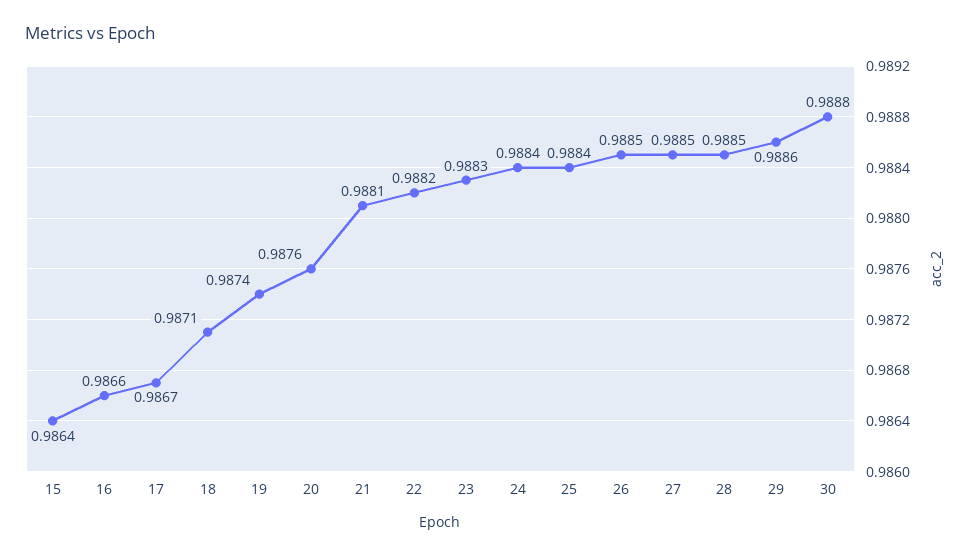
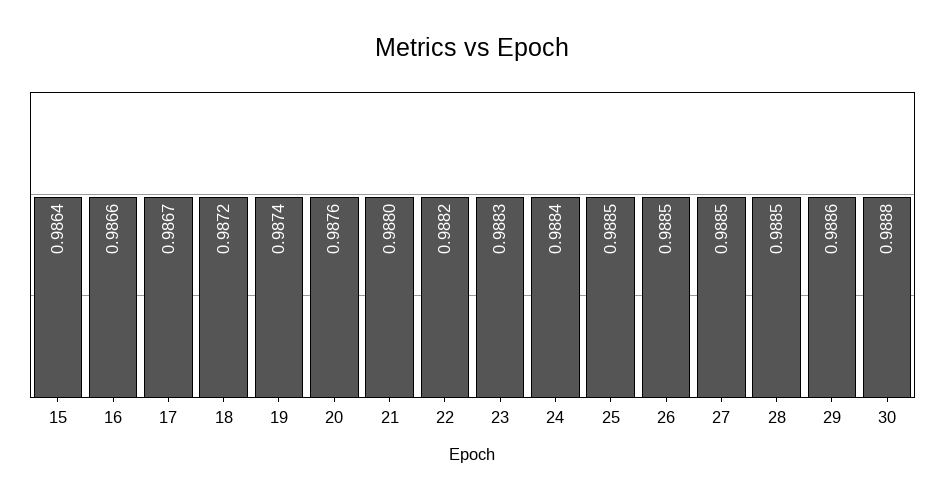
  {
    "15": 0.9864,
    "16": 0.9866,
    "17": 0.9867,
-   "18": 0.9871,
+   "18": 0.9872,
    "19": 0.9874,
    "20": 0.9876,
-   "21": 0.9881,
+   "21": 0.988,
    "22": 0.9882,
    "23": 0.9883,
    "24": 0.9884,
-   "25": 0.9884,
+   "25": 0.9885,
    "26": 0.9885,
    "27": 0.9885,
    "28": 0.9885,
    "29": 0.9886,
    "30": 0.9888
  }

